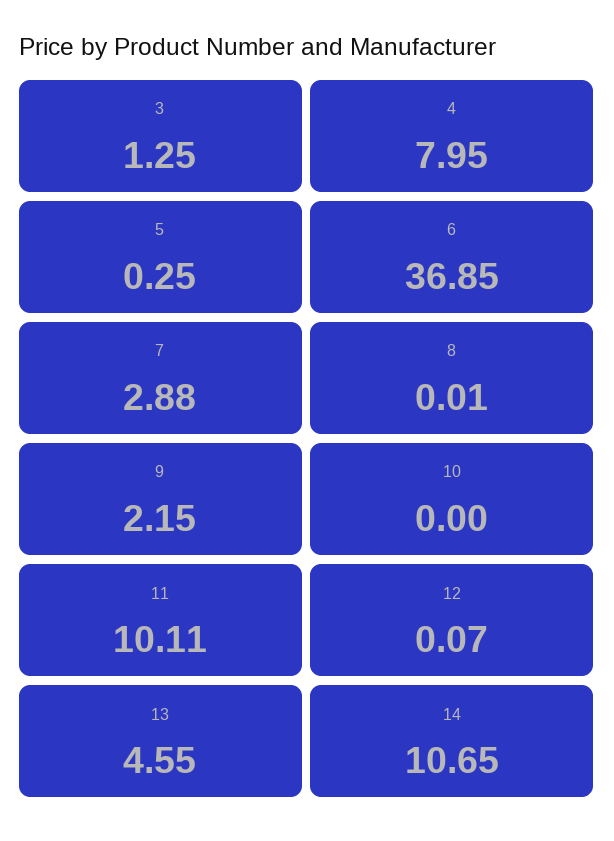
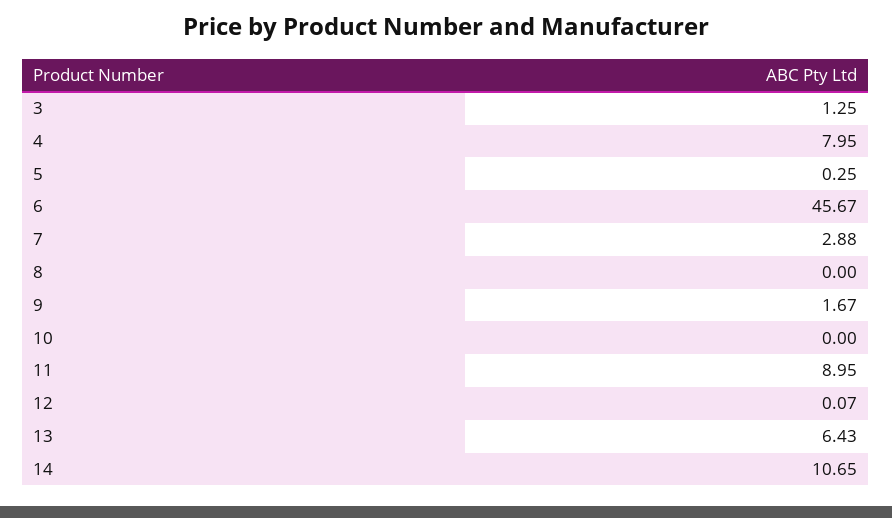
  {
    "3": 1.25,
    "4": 7.95,
    "5": 0.25,
-   "6": 36.85,
+   "6": 45.67,
    "7": 2.88,
-   "8": 0.01,
+   "8": 0,
-   "9": 2.15,
+   "9": 1.67,
    "10": 0,
-   "11": 10.11,
+   "11": 8.95,
    "12": 0.07,
-   "13": 4.55,
+   "13": 6.43,
    "14": 10.65
  }

